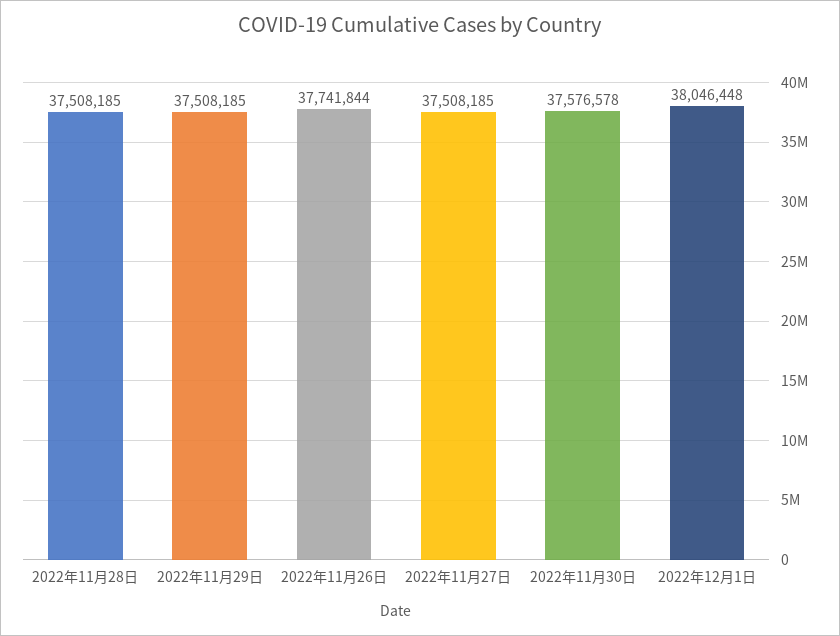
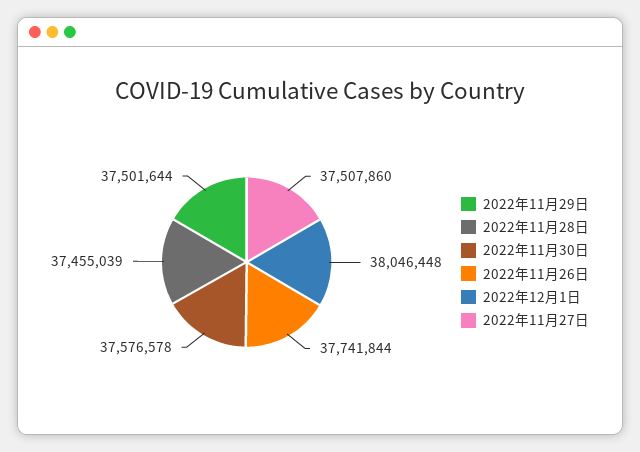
  {
-   "2022年11月28日": 37508185,
+   "2022年11月28日": 37455039,
-   "2022年11月29日": 37508185,
+   "2022年11月29日": 37501644,
    "2022年11月26日": 37741844,
-   "2022年11月27日": 37508185,
+   "2022年11月27日": 37507860,
    "2022年11月30日": 37576578,
    "2022年12月1日": 38046448
  }

